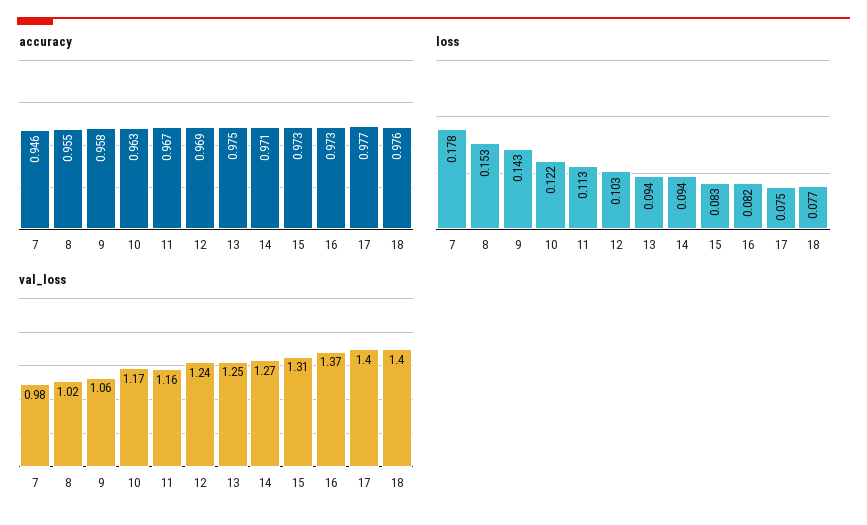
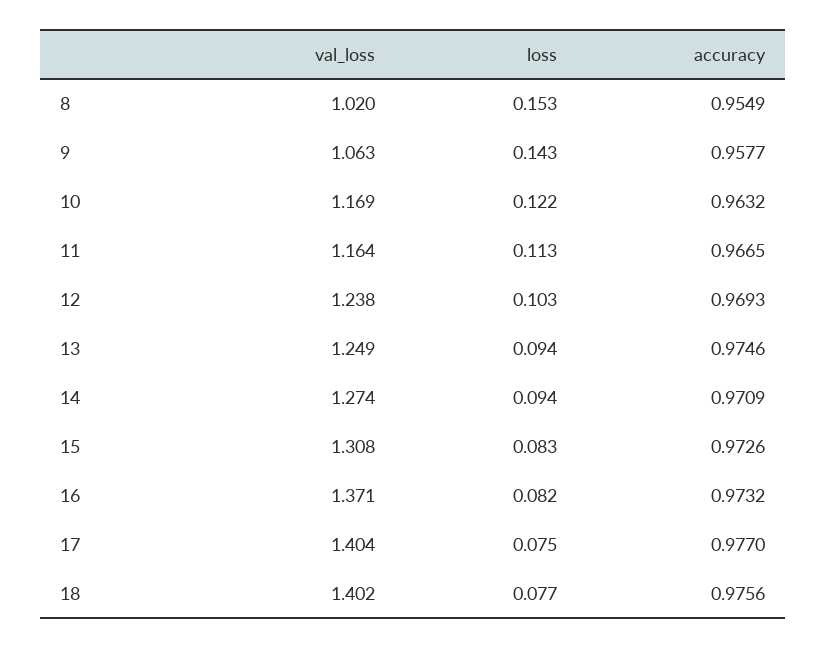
  {
    "accuracy": {
-     "7": 0.946,
      "8": 0.9549,
      "9": 0.9577,
      "10": 0.9632,
      "11": 0.9665,
      "12": 0.9693,
      "13": 0.9746,
      "14": 0.9709,
      "15": 0.9726,
      "16": 0.9732,
      "17": 0.977,
      "18": 0.9756
    },
    "loss": {
-     "7": 0.178,
      "8": 0.153,
      "9": 0.143,
      "10": 0.122,
      "11": 0.113,
      "12": 0.103,
      "13": 0.094,
      "14": 0.094,
      "15": 0.083,
      "16": 0.082,
      "17": 0.075,
      "18": 0.077
    },
    "val_loss": {
-     "7": 0.98,
      "8": 1.02,
      "9": 1.063,
      "10": 1.169,
      "11": 1.164,
      "12": 1.238,
      "13": 1.249,
      "14": 1.274,
      "15": 1.308,
      "16": 1.371,
      "17": 1.404,
      "18": 1.402
    }
  }

